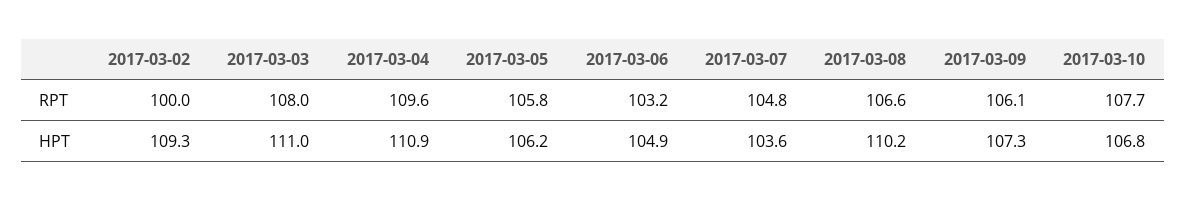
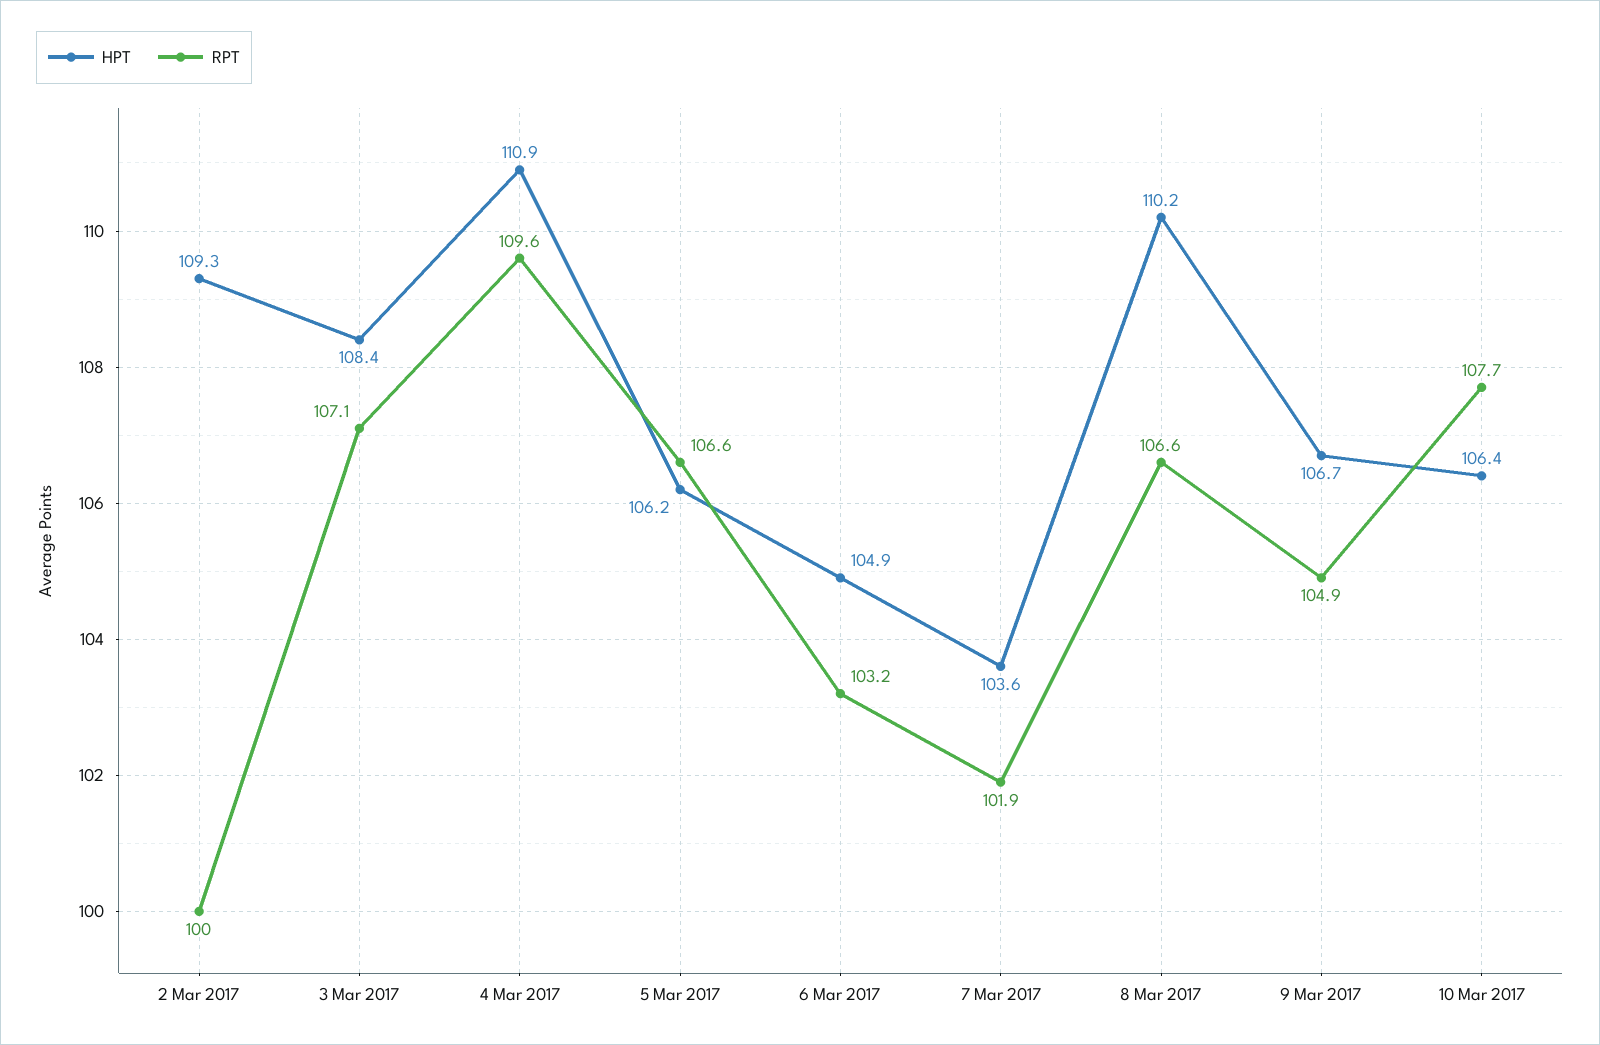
  {
    "RPT": {
      "2017-03-02": 100,
-     "2017-03-03": 108,
+     "2017-03-03": 107.1,
      "2017-03-04": 109.6,
-     "2017-03-05": 105.8,
+     "2017-03-05": 106.6,
      "2017-03-06": 103.2,
-     "2017-03-07": 104.8,
+     "2017-03-07": 101.9,
      "2017-03-08": 106.6,
-     "2017-03-09": 106.1,
+     "2017-03-09": 104.9,
      "2017-03-10": 107.7
    },
    "HPT": {
      "2017-03-02": 109.3,
-     "2017-03-03": 111,
+     "2017-03-03": 108.4,
      "2017-03-04": 110.9,
      "2017-03-05": 106.2,
      "2017-03-06": 104.9,
      "2017-03-07": 103.6,
      "2017-03-08": 110.2,
-     "2017-03-09": 107.3,
+     "2017-03-09": 106.7,
-     "2017-03-10": 106.8
+     "2017-03-10": 106.4
    }
  }

